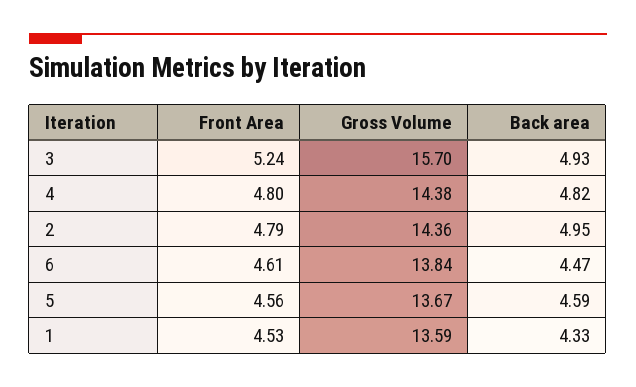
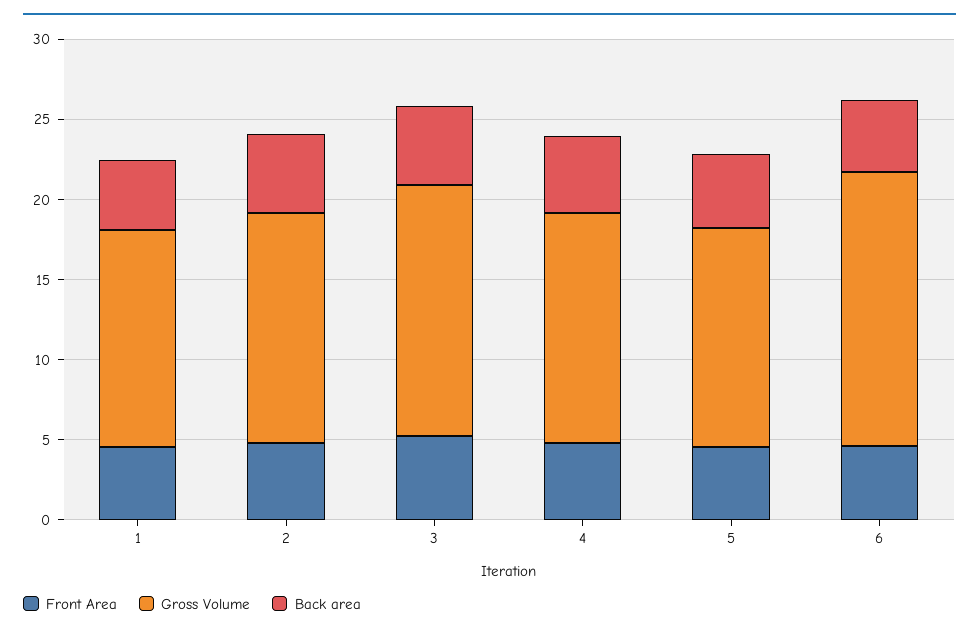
  {
    "Front Area": {
      "3": 5.24,
      "4": 4.8,
      "2": 4.79,
      "6": 4.61,
      "5": 4.56,
      "1": 4.53
    },
    "Gross Volume": {
      "3": 15.7,
      "4": 14.38,
      "2": 14.36,
-     "6": 13.84,
+     "6": 17,
      "5": 13.67,
      "1": 13.59
    },
    "Back area": {
      "3": 4.93,
      "4": 4.82,
      "2": 4.95,
      "6": 4.47,
      "5": 4.59,
      "1": 4.33
    }
  }

